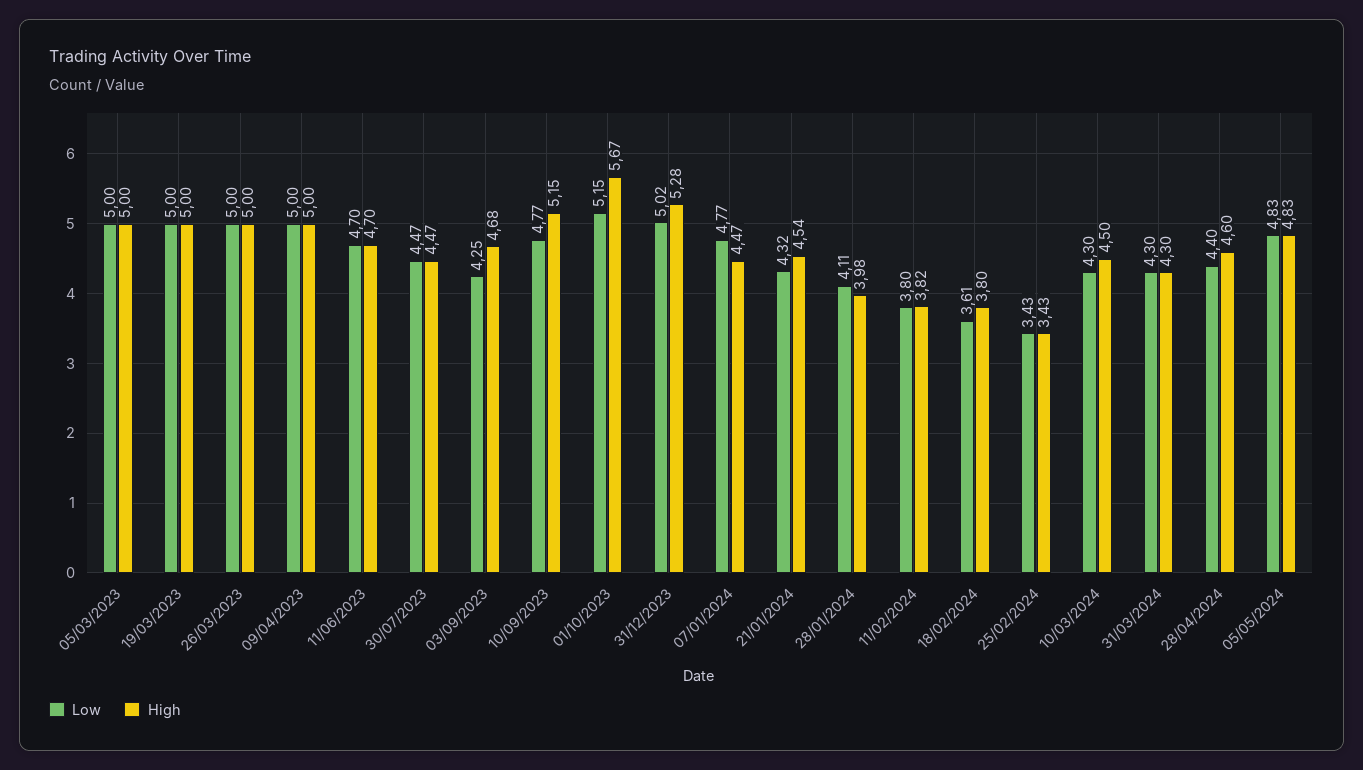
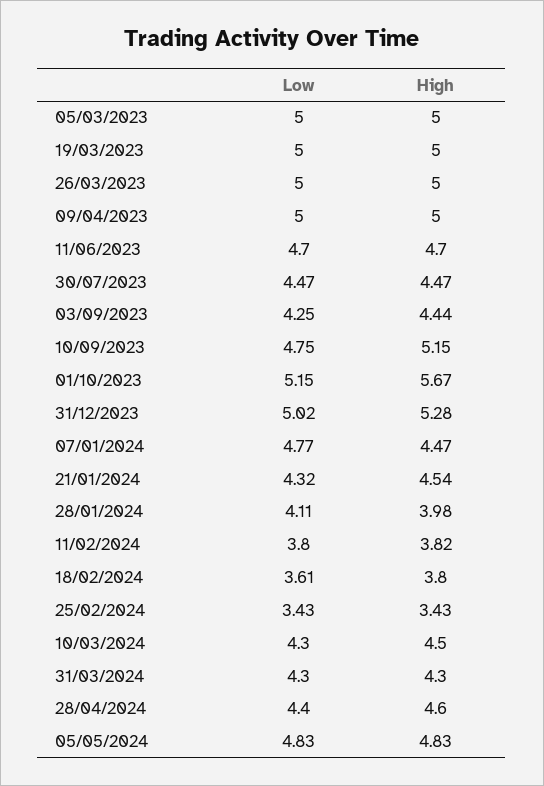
  {
    "Low": {
      "05/03/2023": 5,
      "19/03/2023": 5,
      "26/03/2023": 5,
      "09/04/2023": 5,
      "11/06/2023": 4.7,
      "30/07/2023": 4.47,
      "03/09/2023": 4.25,
-     "10/09/2023": 4.77,
+     "10/09/2023": 4.75,
      "01/10/2023": 5.15,
      "31/12/2023": 5.02,
      "07/01/2024": 4.77,
      "21/01/2024": 4.32,
      "28/01/2024": 4.11,
      "11/02/2024": 3.8,
      "18/02/2024": 3.61,
      "25/02/2024": 3.43,
      "10/03/2024": 4.3,
      "31/03/2024": 4.3,
      "28/04/2024": 4.4,
      "05/05/2024": 4.83
    },
    "High": {
      "05/03/2023": 5,
      "19/03/2023": 5,
      "26/03/2023": 5,
      "09/04/2023": 5,
      "11/06/2023": 4.7,
      "30/07/2023": 4.47,
-     "03/09/2023": 4.68,
+     "03/09/2023": 4.44,
      "10/09/2023": 5.15,
      "01/10/2023": 5.67,
      "31/12/2023": 5.28,
      "07/01/2024": 4.47,
      "21/01/2024": 4.54,
      "28/01/2024": 3.98,
      "11/02/2024": 3.82,
      "18/02/2024": 3.8,
      "25/02/2024": 3.43,
      "10/03/2024": 4.5,
      "31/03/2024": 4.3,
      "28/04/2024": 4.6,
      "05/05/2024": 4.83
    }
  }

